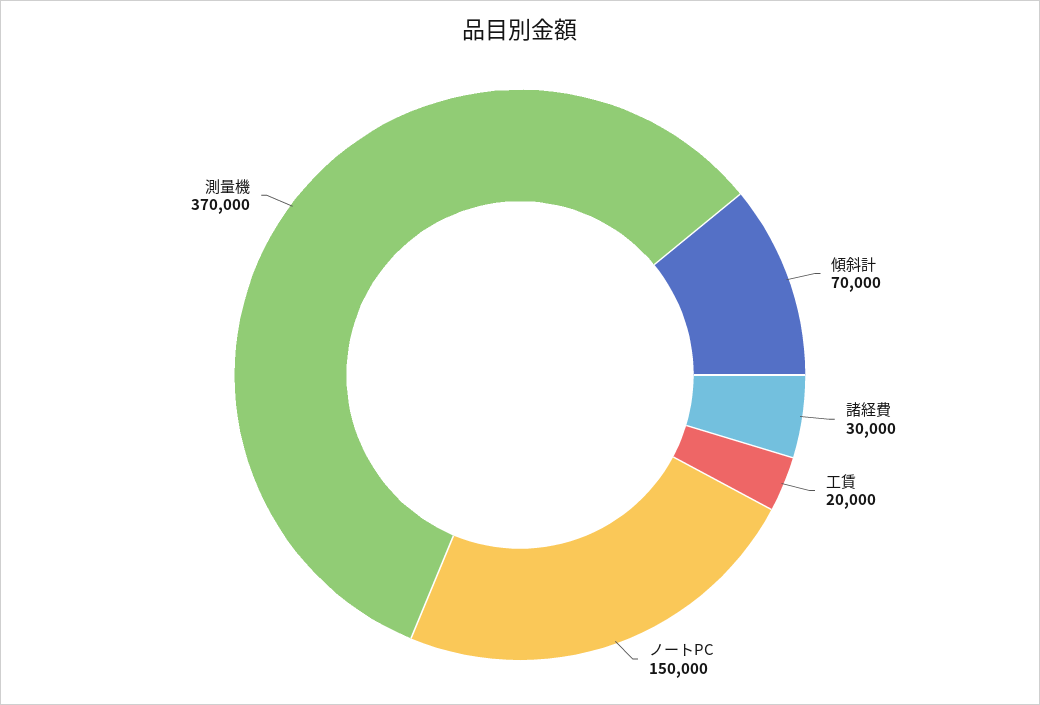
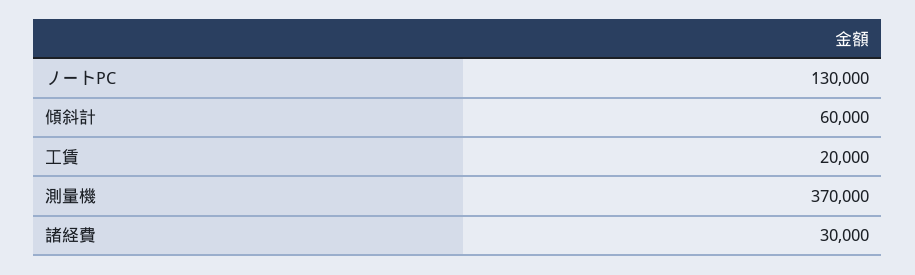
  {
-   "傾斜計": 70000,
+   "傾斜計": 60000,
    "諸経費": 30000,
    "工賃": 20000,
-   "ノートPC": 150000,
+   "ノートPC": 130000,
    "測量機": 370000
  }

